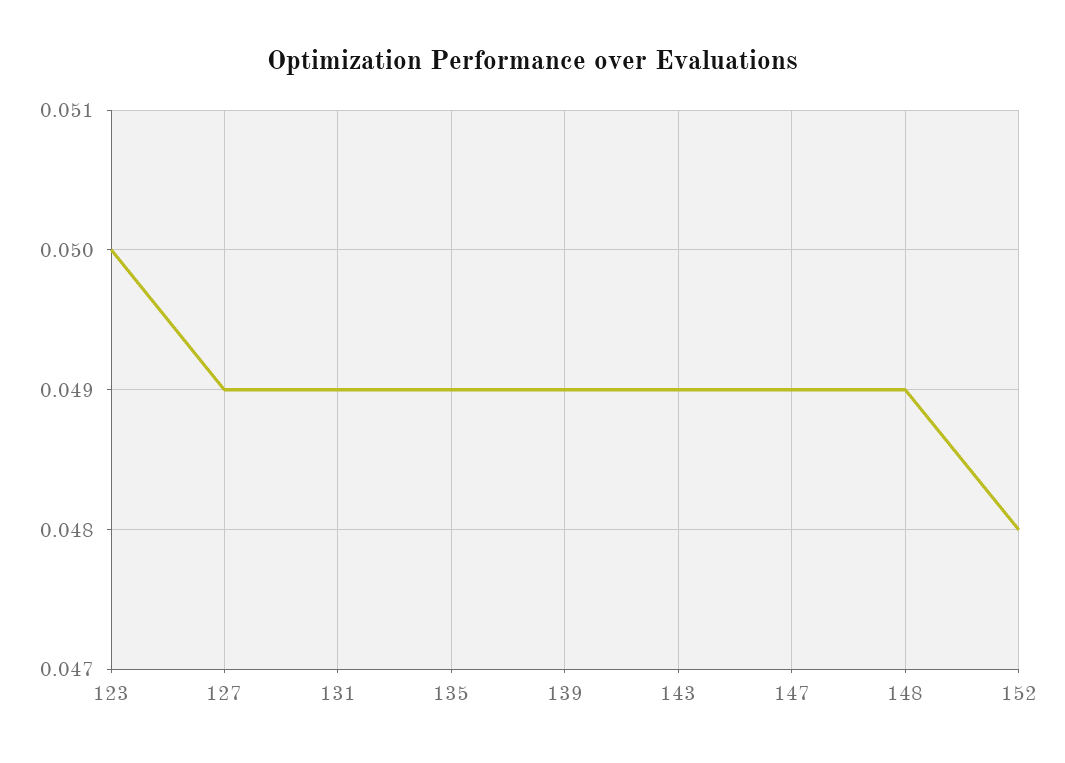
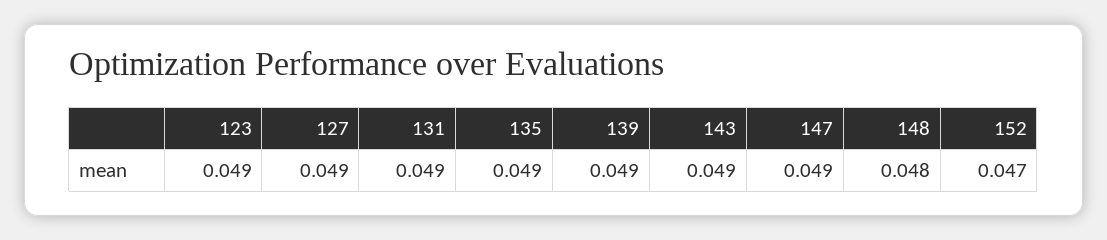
  {
-   "123": 0.05,
+   "123": 0.049,
    "127": 0.049,
    "131": 0.049,
    "135": 0.049,
    "139": 0.049,
    "143": 0.049,
    "147": 0.049,
-   "148": 0.049,
+   "148": 0.048,
-   "152": 0.048
+   "152": 0.047
  }

